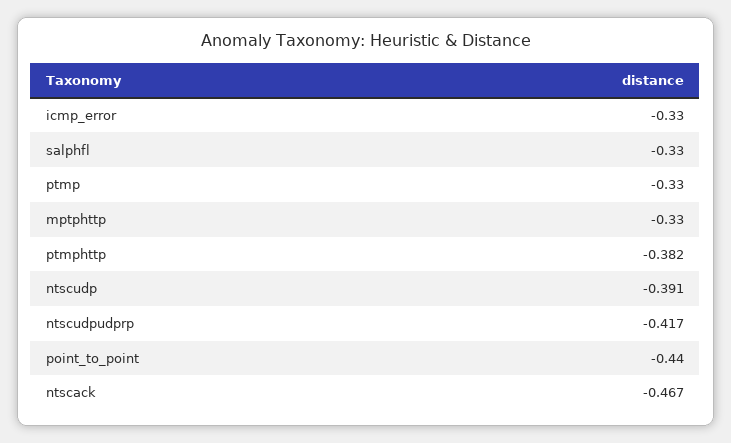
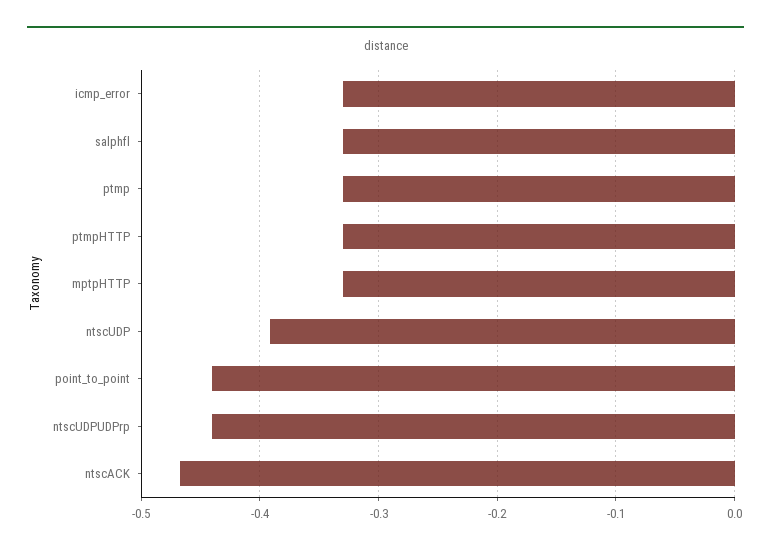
  {
    "icmp_error": -0.33,
    "salphfl": -0.33,
    "ptmp": -0.33,
    "mptphttp": -0.33,
-   "ptmphttp": -0.382,
+   "ptmphttp": -0.33,
    "ntscudp": -0.391,
-   "ntscudpudprp": -0.417,
+   "ntscudpudprp": -0.44,
    "point_to_point": -0.44,
    "ntscack": -0.467
  }

